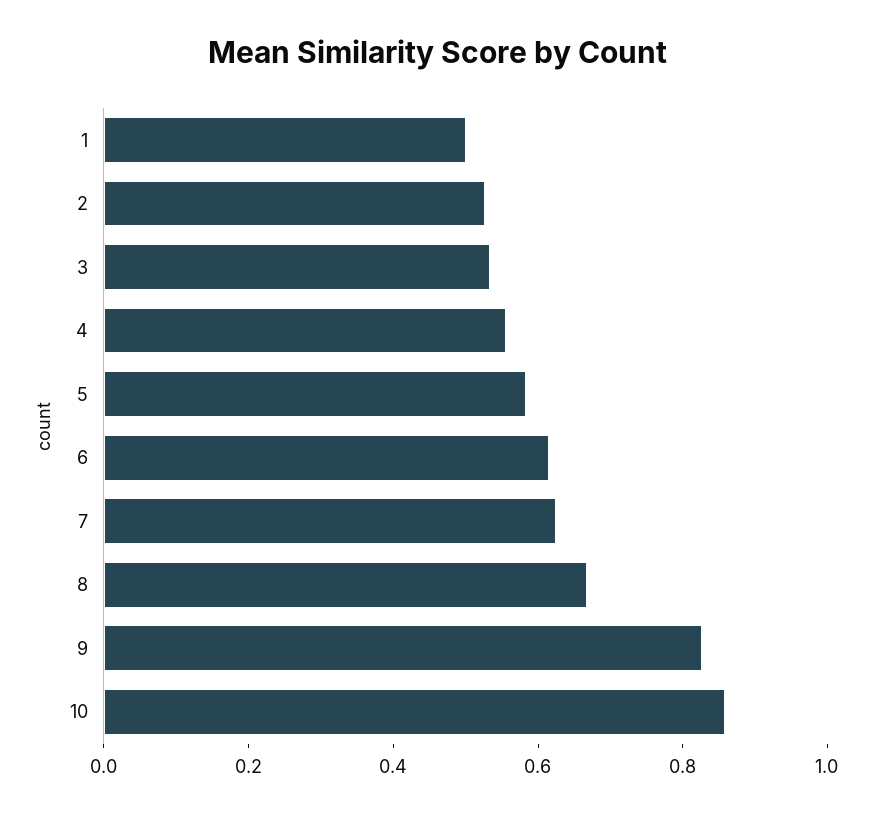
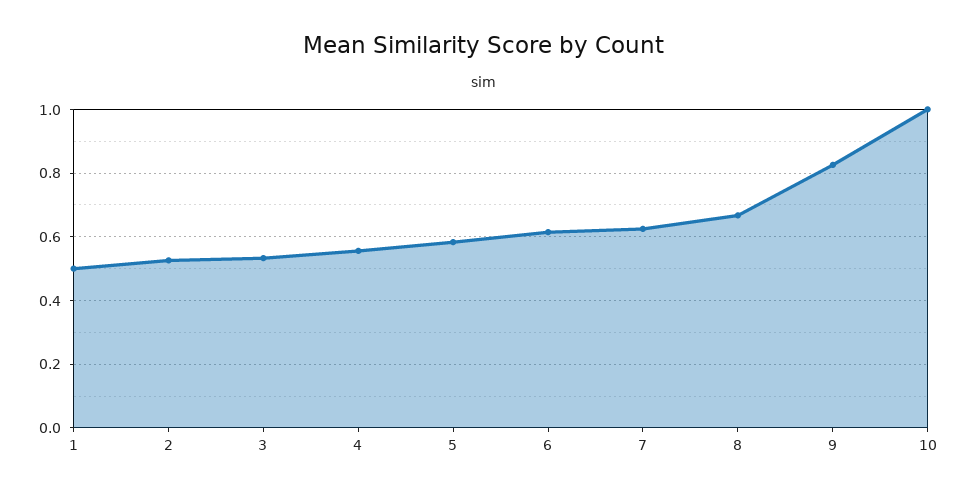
  {
    "1": 0.5,
    "2": 0.52,
    "3": 0.54,
    "4": 0.56,
    "5": 0.58,
    "6": 0.62,
    "7": 0.62,
    "8": 0.66,
    "9": 0.82,
-   "10": 0.85
+   "10": 1
  }

